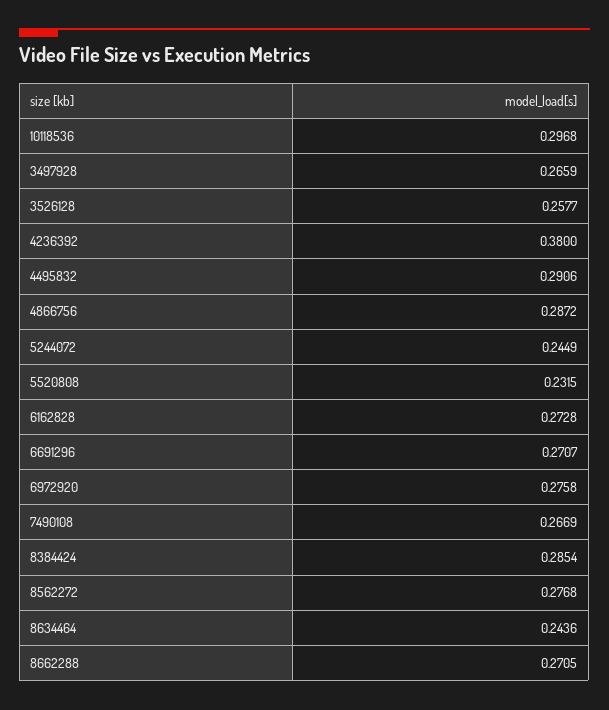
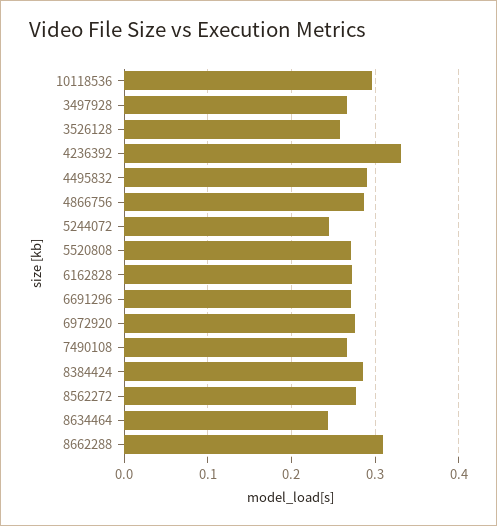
  {
    "10118536": 0.2968,
    "3497928": 0.2659,
    "3526128": 0.2577,
-   "4236392": 0.38,
+   "4236392": 0.33,
    "4495832": 0.2906,
    "4866756": 0.2872,
    "5244072": 0.2449,
-   "5520808": 0.2315,
+   "5520808": 0.27,
    "6162828": 0.2728,
    "6691296": 0.2707,
    "6972920": 0.2758,
    "7490108": 0.2669,
    "8384424": 0.2854,
    "8562272": 0.2768,
    "8634464": 0.2436,
-   "8662288": 0.2705
+   "8662288": 0.31
  }

